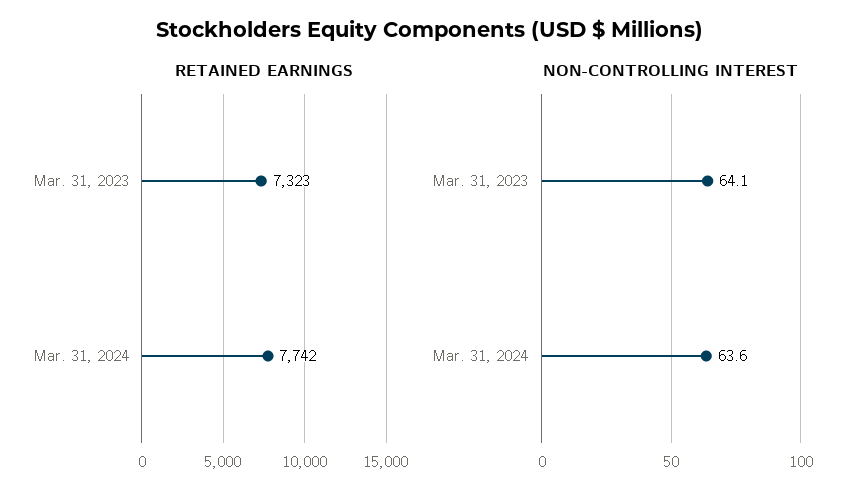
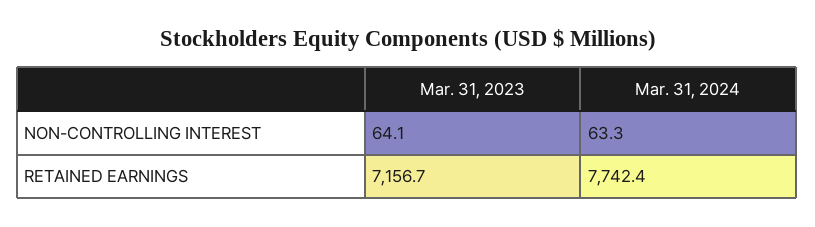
  {
    "RETAINED EARNINGS": {
-     "Mar. 31, 2023": 7323,
+     "Mar. 31, 2023": 7156.7,
      "Mar. 31, 2024": 7742.4
    },
    "NON-CONTROLLING INTEREST": {
      "Mar. 31, 2023": 64.1,
-     "Mar. 31, 2024": 63.6
+     "Mar. 31, 2024": 63.3
    }
  }

